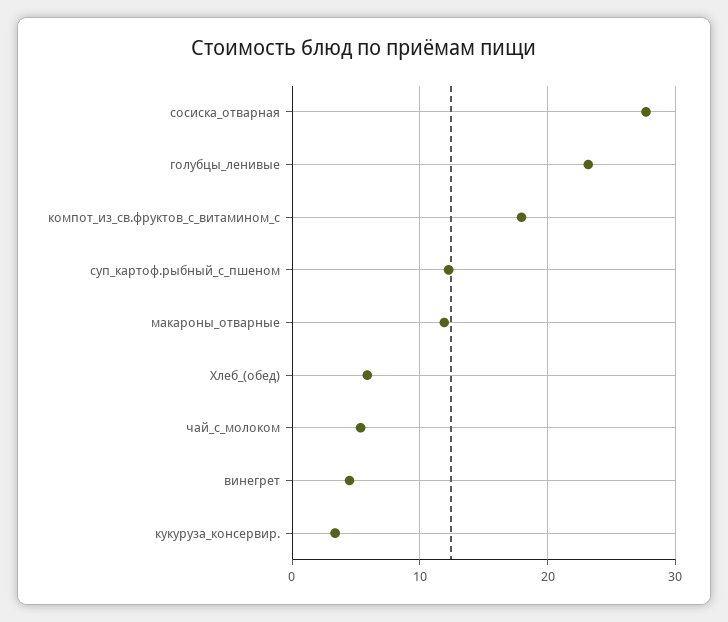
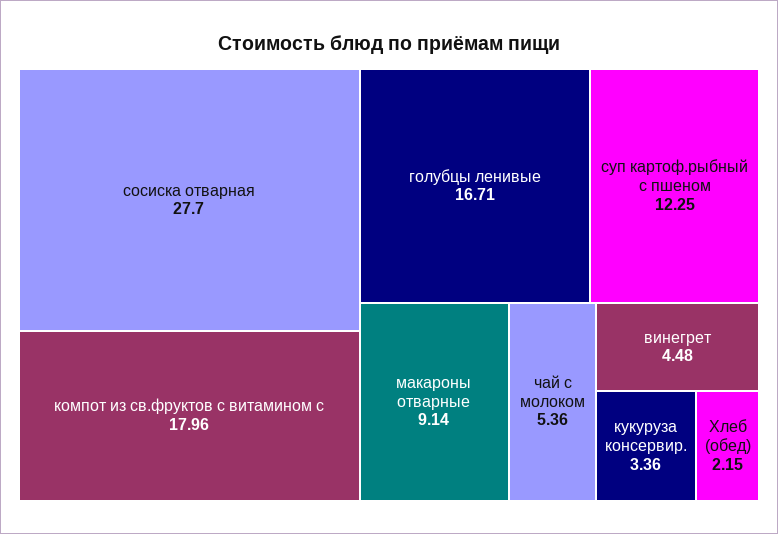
  {
    "сосиска_отварная": 27.7,
-   "голубцы_ленивые": 23,
+   "голубцы_ленивые": 16.71,
    "компот_из_св.фруктов_с_витамином_с": 17.96,
    "суп_картоф.рыбный_с_пшеном": 12.25,
-   "макароны_отварные": 12,
+   "макароны_отварные": 9.14,
-   "Хлеб_(обед)": 6,
+   "Хлеб_(обед)": 2.15,
    "чай_с_молоком": 5.36,
    "винегрет": 4.48,
    "кукуруза_консервир.": 3.36
  }

